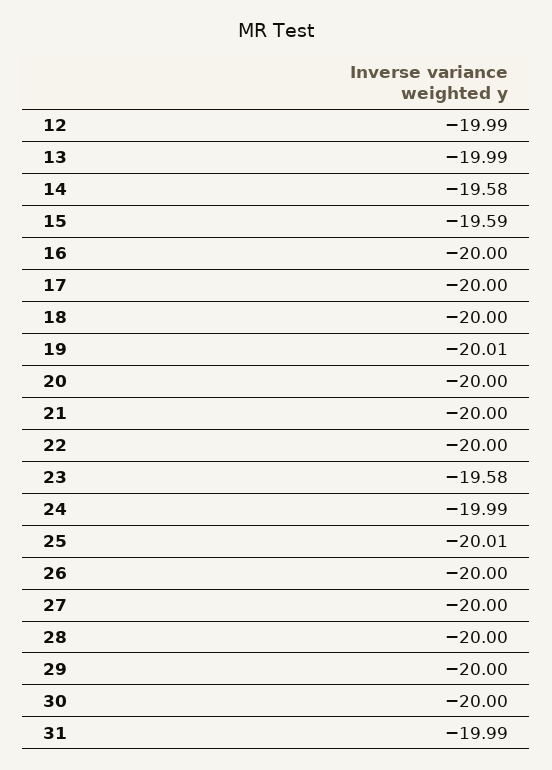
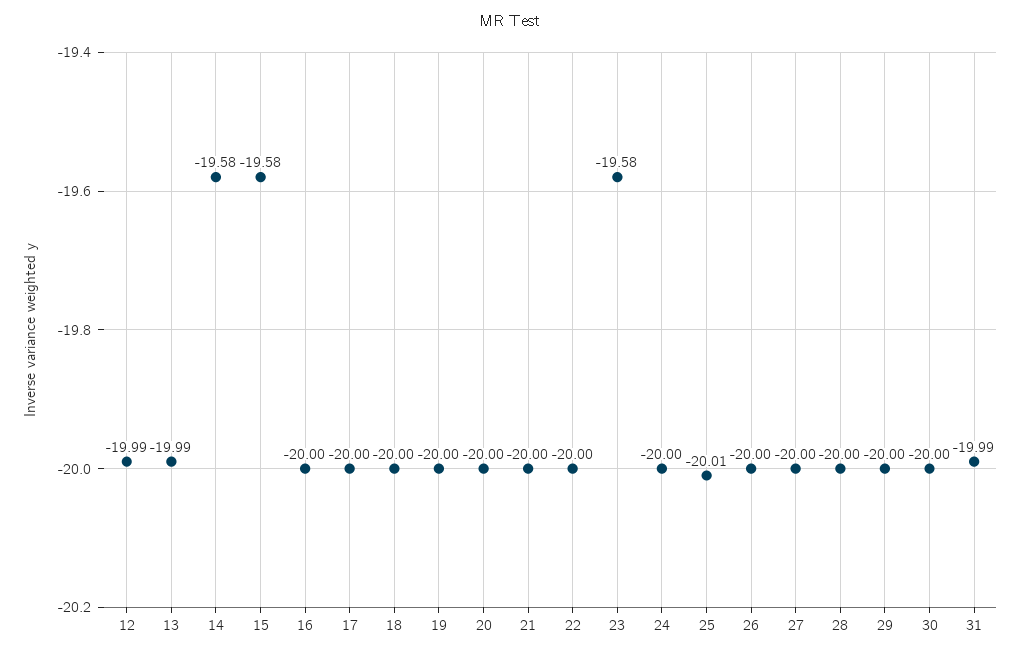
  {
    "12": -19.99,
    "13": -19.99,
    "14": -19.58,
-   "15": -19.59,
+   "15": -19.58,
    "16": -20,
    "17": -20,
    "18": -20,
-   "19": -20.01,
+   "19": -20,
    "20": -20,
    "21": -20,
    "22": -20,
    "23": -19.58,
-   "24": -19.99,
+   "24": -20,
    "25": -20.01,
    "26": -20,
    "27": -20,
    "28": -20,
    "29": -20,
    "30": -20,
    "31": -19.99
  }

